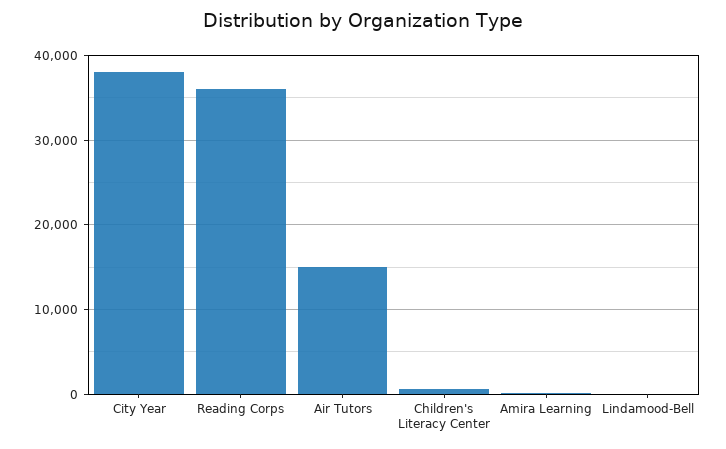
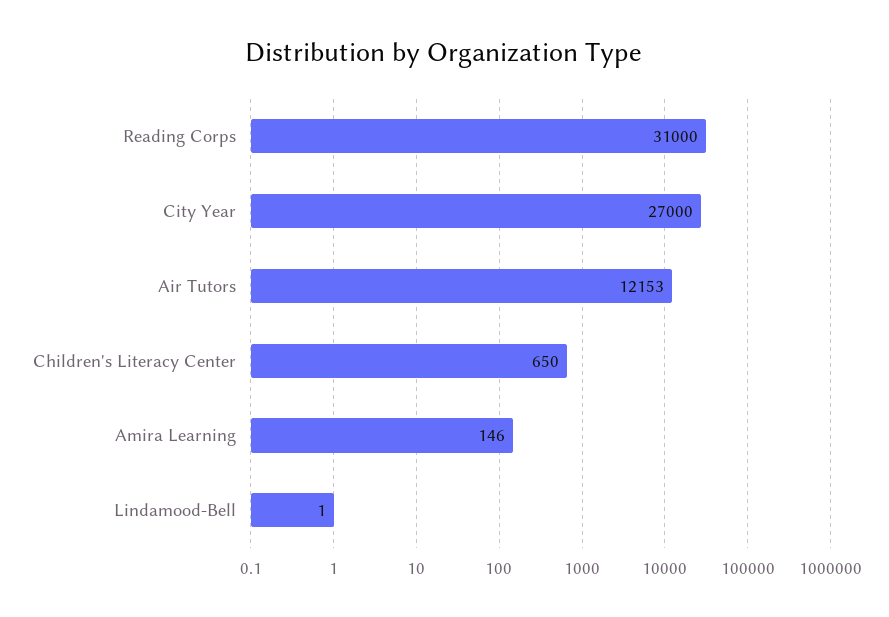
  {
-   "City Year": 38000,
+   "City Year": 27000,
-   "Reading Corps": 36000,
+   "Reading Corps": 31000,
-   "Air Tutors": 15000,
+   "Air Tutors": 12153,
    "Children's Literacy Center": 650,
    "Amira Learning": 146,
    "Lindamood-Bell": 1
  }

